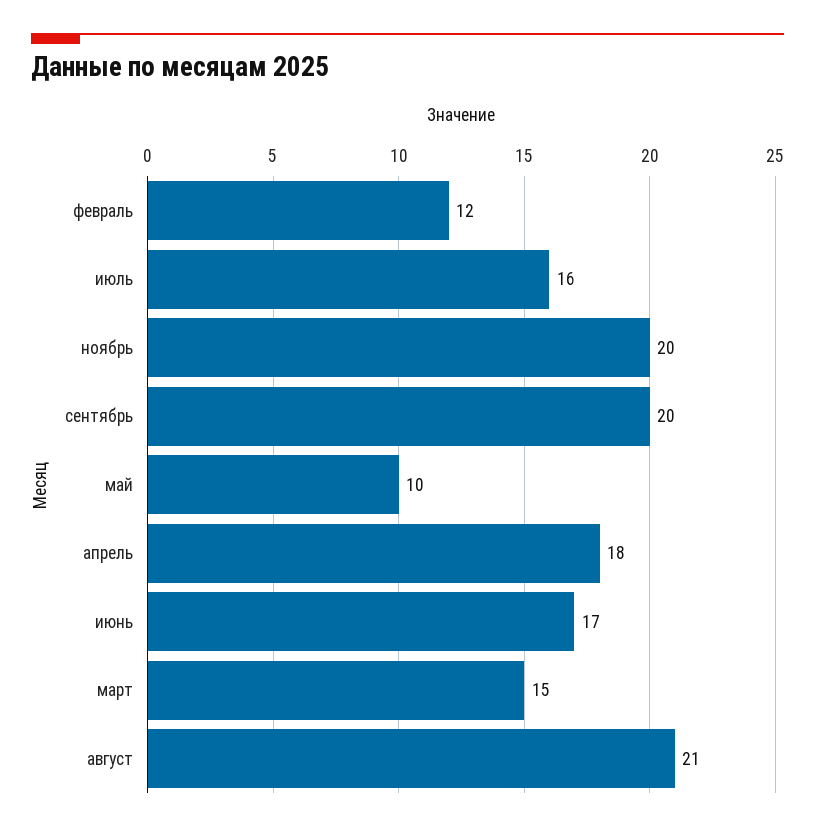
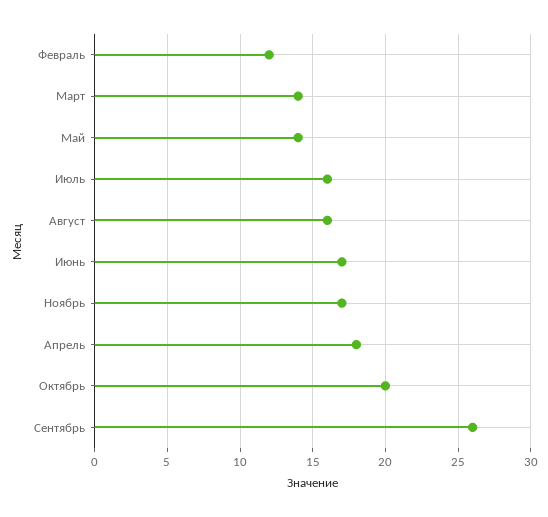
  {
    "февраль": 12,
    "июль": 16,
-   "ноябрь": 20,
+   "ноябрь": 17,
-   "сентябрь": 20,
+   "сентябрь": 26,
-   "май": 10,
+   "май": 14,
    "апрель": 18,
    "июнь": 17,
-   "март": 15,
+   "март": 14,
-   "август": 21
+   "август": 16,
+   "Октябрь": 20
  }

